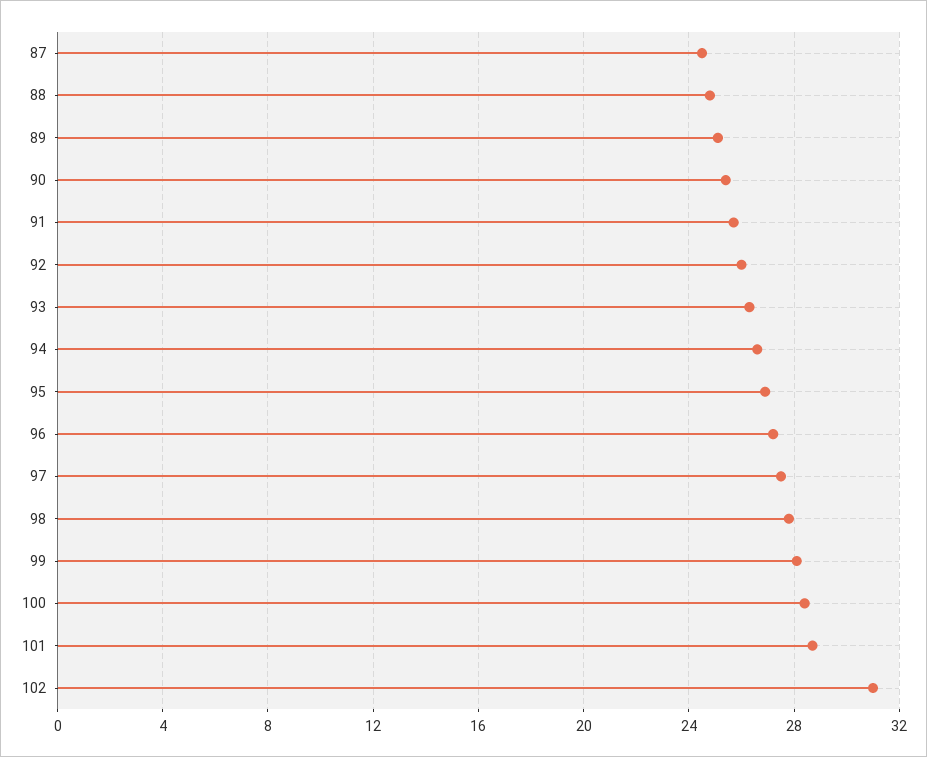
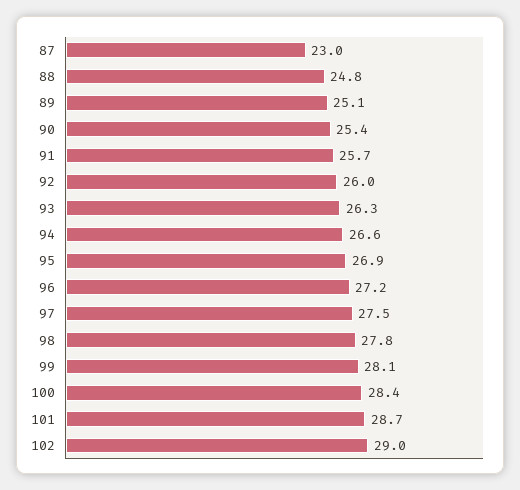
  {
-   "87": 24.5,
+   "87": 23,
    "88": 24.8,
    "89": 25.1,
    "90": 25.4,
    "91": 25.7,
    "92": 26,
    "93": 26.3,
    "94": 26.6,
    "95": 26.9,
    "96": 27.2,
    "97": 27.5,
    "98": 27.8,
    "99": 28.1,
    "100": 28.4,
    "101": 28.7,
-   "102": 31
+   "102": 29
  }

